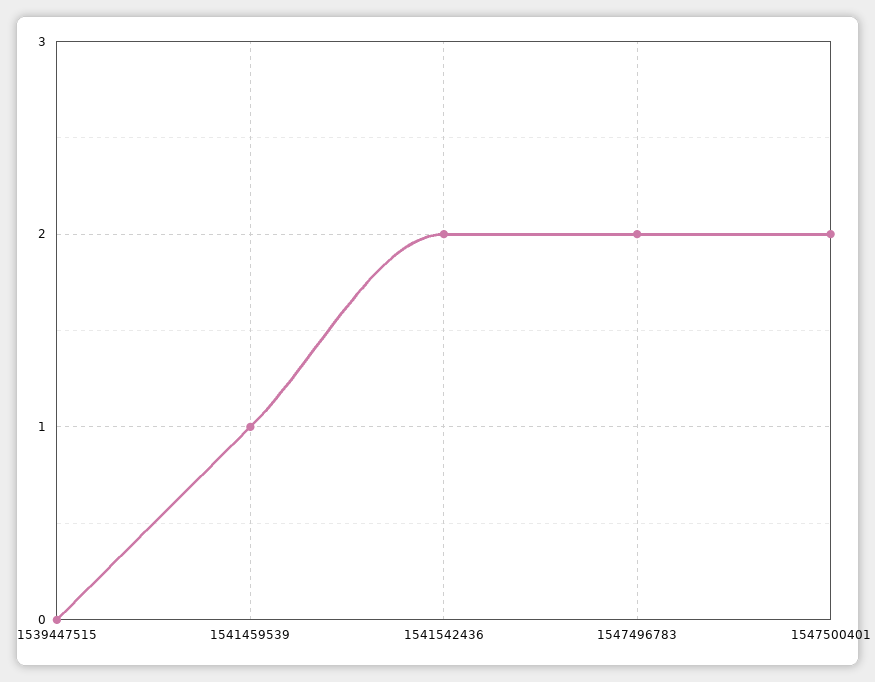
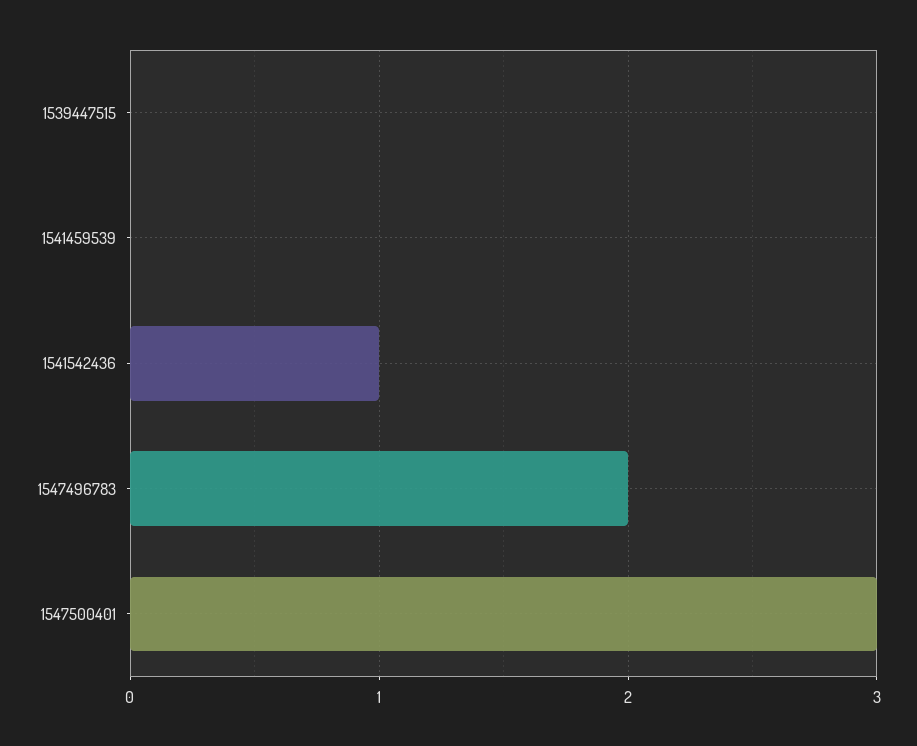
  {
    "1539447515": 0,
-   "1541459539": 1,
+   "1541459539": 0,
-   "1541542436": 2,
+   "1541542436": 1,
    "1547496783": 2,
-   "1547500401": 2
+   "1547500401": 3
  }

